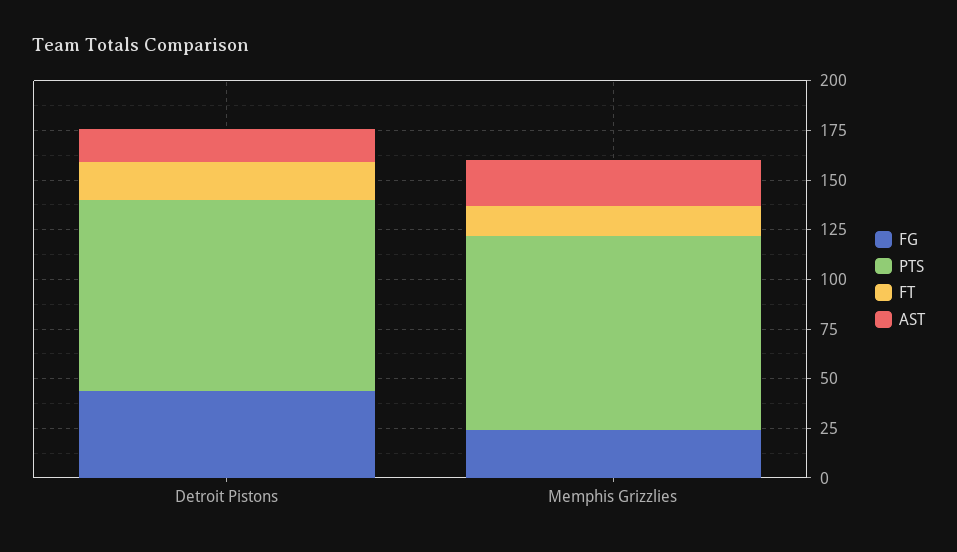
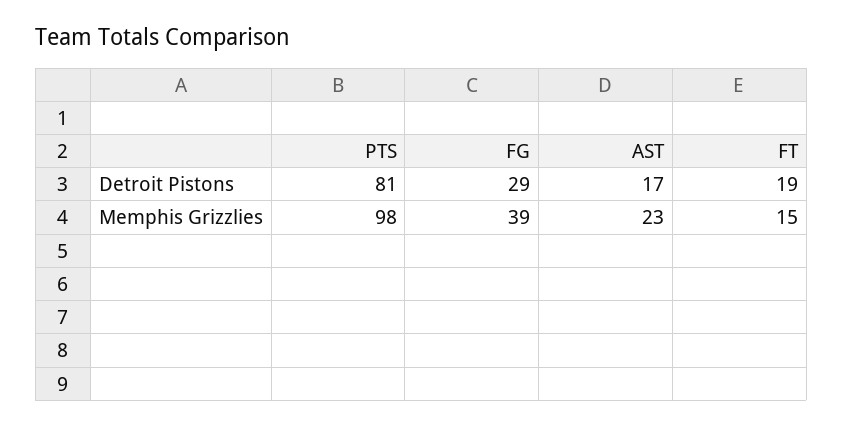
  {
    "FG": {
-     "Detroit Pistons": 45,
+     "Detroit Pistons": 29,
-     "Memphis Grizzlies": 25
+     "Memphis Grizzlies": 39
    },
    "PTS": {
-     "Detroit Pistons": 95,
+     "Detroit Pistons": 81,
      "Memphis Grizzlies": 98
    },
    "FT": {
      "Detroit Pistons": 19,
      "Memphis Grizzlies": 15
    },
    "AST": {
      "Detroit Pistons": 17,
      "Memphis Grizzlies": 23
    }
  }

